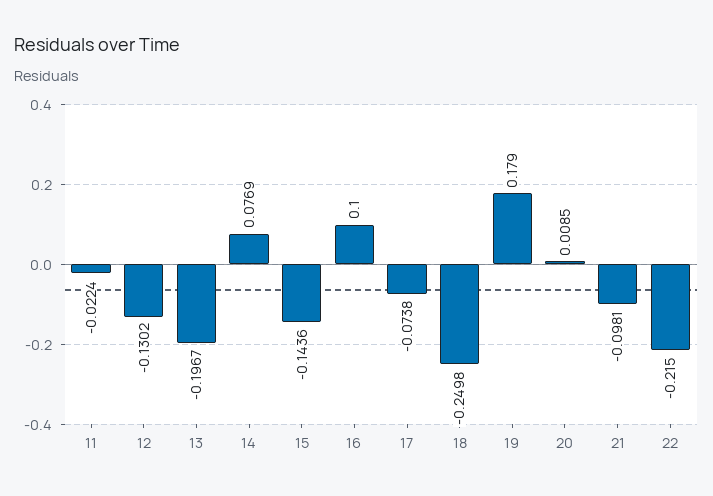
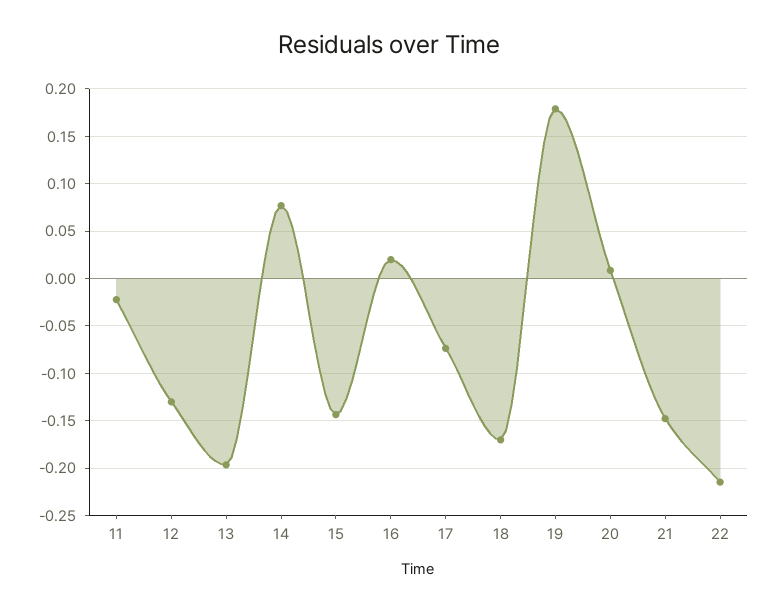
  {
    "11": -0.0224,
    "12": -0.1302,
    "13": -0.1967,
    "14": 0.0769,
    "15": -0.1436,
-   "16": 0.1,
+   "16": 0.02,
    "17": -0.0738,
-   "18": -0.2498,
+   "18": -0.17,
    "19": 0.179,
    "20": 0.0085,
-   "21": -0.0981,
+   "21": -0.15,
    "22": -0.215
  }

